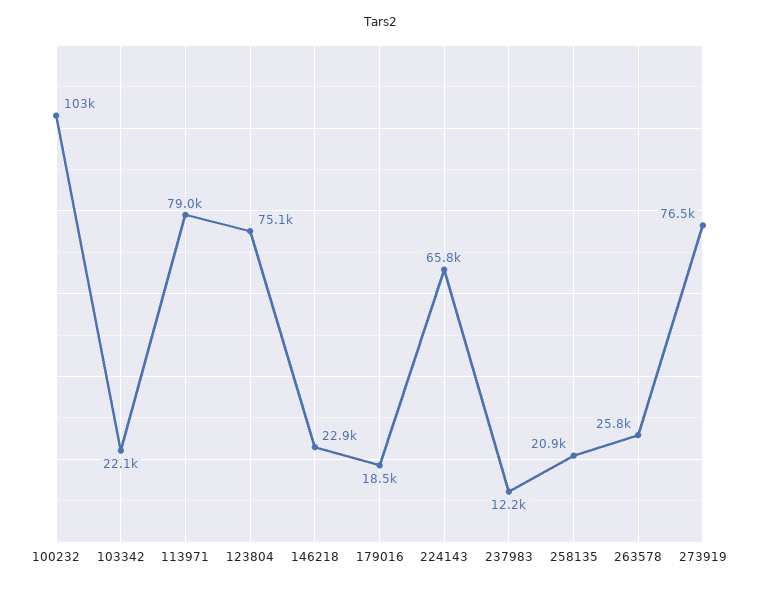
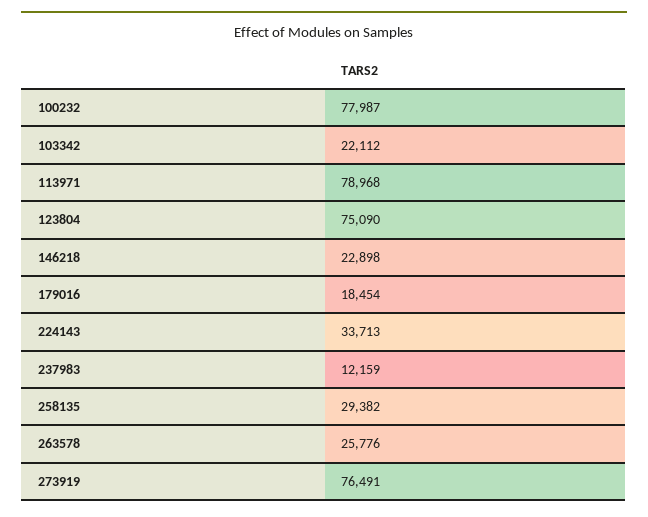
  {
-   "100232": 103000,
+   "100232": 77987,
    "103342": 22112,
    "113971": 78968,
    "123804": 75090,
    "146218": 22898,
    "179016": 18454,
-   "224143": 65800,
+   "224143": 33713,
    "237983": 12159,
-   "258135": 20900,
+   "258135": 29382,
    "263578": 25776,
    "273919": 76491
  }

